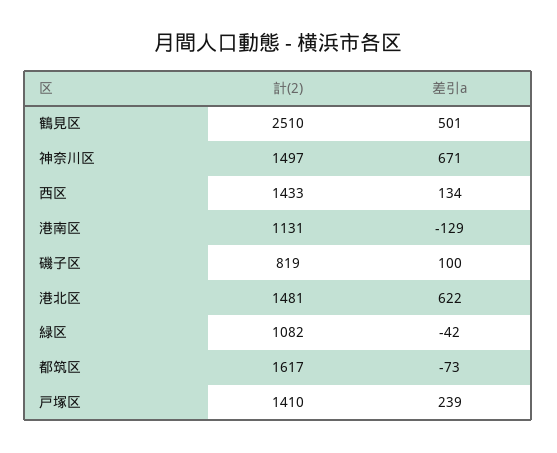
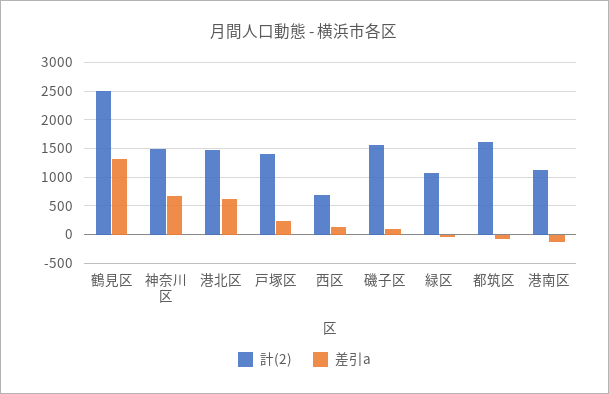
  {
    "計(2)": {
      "鶴見区": 2510,
      "神奈川区": 1497,
-     "西区": 1433,
+     "西区": 750,
      "港南区": 1131,
-     "磯子区": 819,
+     "磯子区": 1500,
      "港北区": 1481,
      "緑区": 1082,
      "都筑区": 1617,
      "戸塚区": 1410
    },
    "差引a": {
-     "鶴見区": 501,
+     "鶴見区": 1250,
      "神奈川区": 671,
      "西区": 134,
      "港南区": -129,
      "磯子区": 100,
      "港北区": 622,
      "緑区": -42,
      "都筑区": -73,
      "戸塚区": 239
    }
  }

